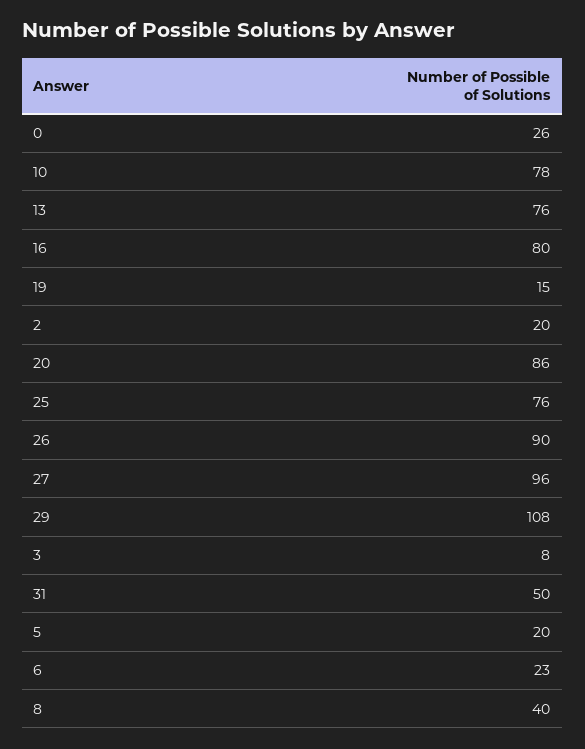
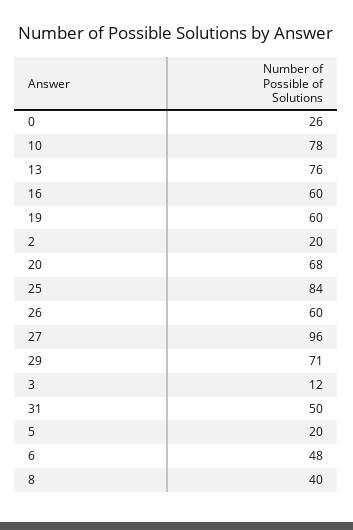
  {
    "0": 26,
    "10": 78,
    "13": 76,
-   "16": 80,
+   "16": 60,
-   "19": 15,
+   "19": 60,
    "2": 20,
-   "20": 86,
+   "20": 68,
-   "25": 76,
+   "25": 84,
-   "26": 90,
+   "26": 60,
    "27": 96,
-   "29": 108,
+   "29": 71,
-   "3": 8,
+   "3": 12,
    "31": 50,
    "5": 20,
-   "6": 23,
+   "6": 48,
    "8": 40
  }

